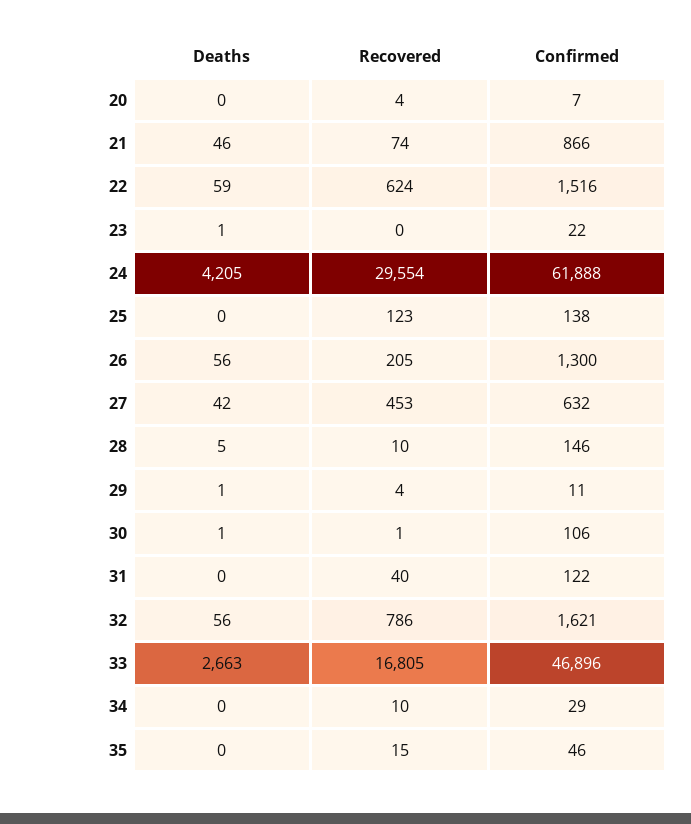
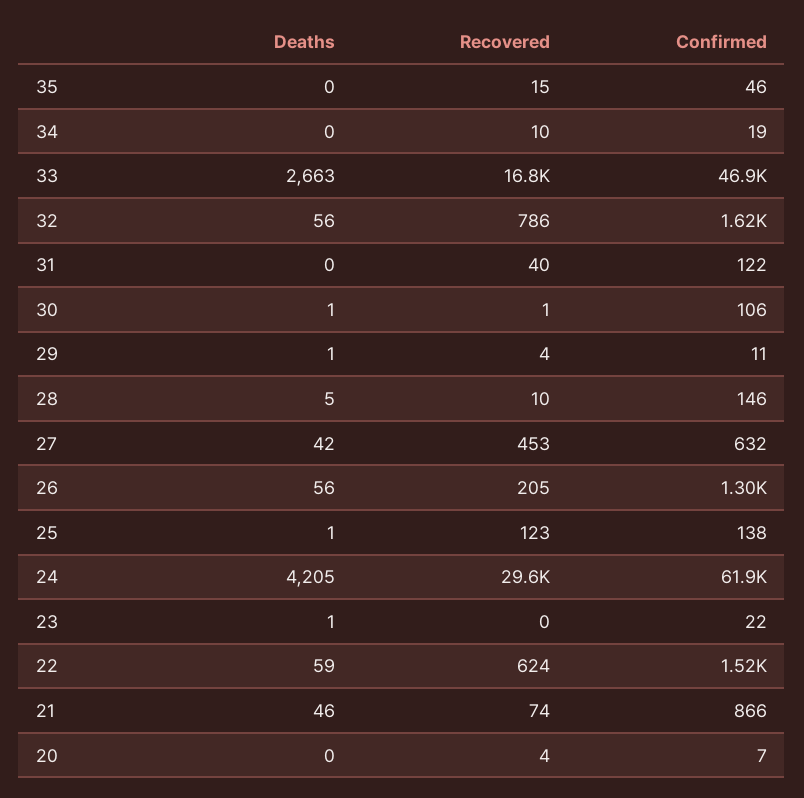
  {
    "Deaths": {
      "20": 0,
      "21": 46,
      "22": 59,
      "23": 1,
      "24": 4205,
-     "25": 0,
+     "25": 1,
      "26": 56,
      "27": 42,
      "28": 5,
      "29": 1,
      "30": 1,
      "31": 0,
      "32": 56,
      "33": 2663,
      "34": 0,
      "35": 0
    },
    "Recovered": {
      "20": 4,
      "21": 74,
      "22": 624,
      "23": 0,
      "24": 29554,
      "25": 123,
      "26": 205,
      "27": 453,
      "28": 10,
      "29": 4,
      "30": 1,
      "31": 40,
      "32": 786,
      "33": 16805,
      "34": 10,
      "35": 15
    },
    "Confirmed": {
      "20": 7,
      "21": 866,
      "22": 1516,
      "23": 22,
      "24": 61888,
      "25": 138,
      "26": 1300,
      "27": 632,
      "28": 146,
      "29": 11,
      "30": 106,
      "31": 122,
      "32": 1621,
      "33": 46896,
-     "34": 29,
+     "34": 19,
      "35": 46
    }
  }

